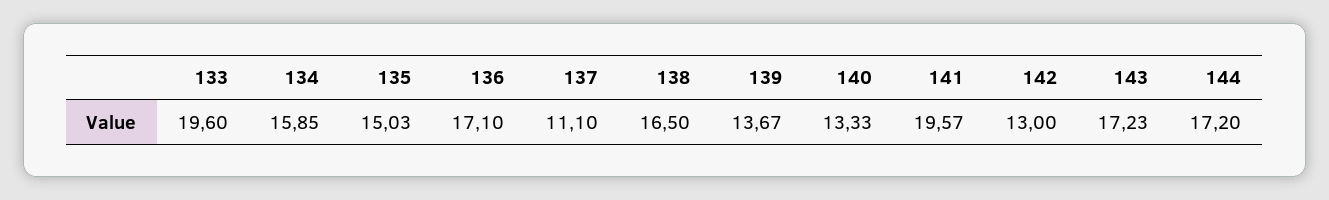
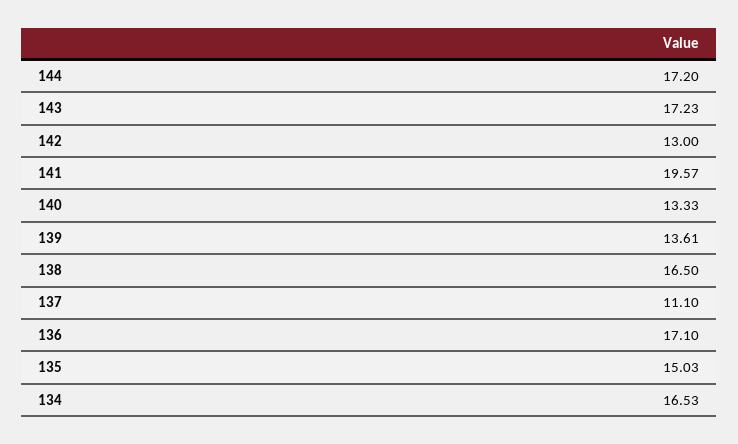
  {
-   "133": 19.6,
-   "134": 15.85,
+   "134": 16.53,
    "135": 15.03,
    "136": 17.1,
    "137": 11.1,
    "138": 16.5,
-   "139": 13.67,
+   "139": 13.61,
    "140": 13.33,
    "141": 19.57,
    "142": 13,
    "143": 17.23,
    "144": 17.2
  }

